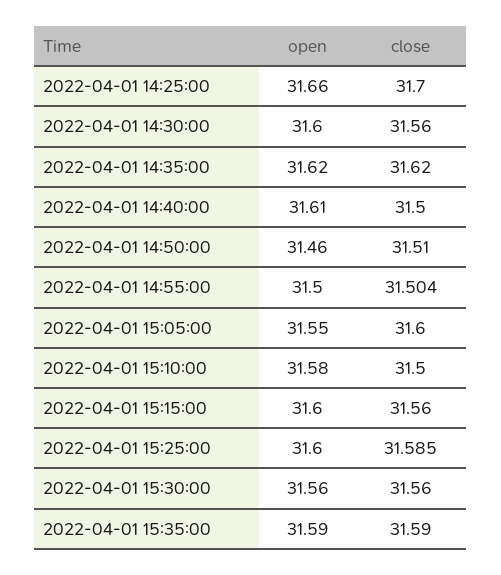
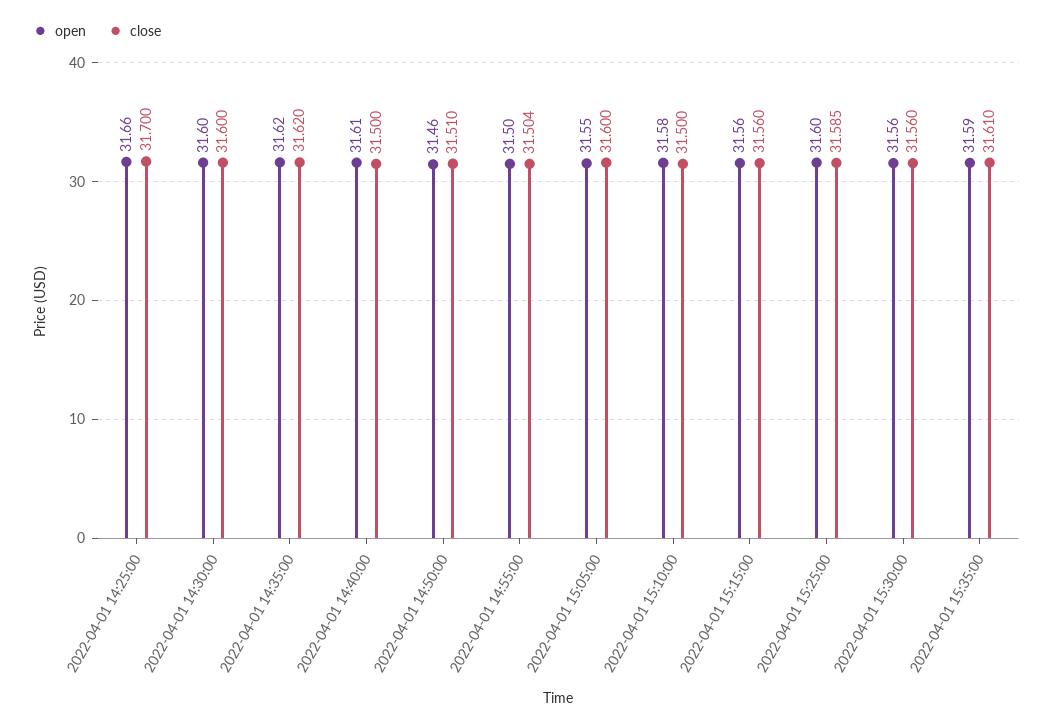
  {
    "open": {
      "2022-04-01 14:25:00": 31.66,
      "2022-04-01 14:30:00": 31.6,
      "2022-04-01 14:35:00": 31.62,
      "2022-04-01 14:40:00": 31.61,
      "2022-04-01 14:50:00": 31.46,
      "2022-04-01 14:55:00": 31.5,
      "2022-04-01 15:05:00": 31.55,
      "2022-04-01 15:10:00": 31.58,
-     "2022-04-01 15:15:00": 31.6,
+     "2022-04-01 15:15:00": 31.56,
      "2022-04-01 15:25:00": 31.6,
      "2022-04-01 15:30:00": 31.56,
      "2022-04-01 15:35:00": 31.59
    },
    "close": {
      "2022-04-01 14:25:00": 31.7,
-     "2022-04-01 14:30:00": 31.56,
+     "2022-04-01 14:30:00": 31.6,
      "2022-04-01 14:35:00": 31.62,
      "2022-04-01 14:40:00": 31.5,
      "2022-04-01 14:50:00": 31.51,
      "2022-04-01 14:55:00": 31.504,
      "2022-04-01 15:05:00": 31.6,
      "2022-04-01 15:10:00": 31.5,
      "2022-04-01 15:15:00": 31.56,
      "2022-04-01 15:25:00": 31.585,
      "2022-04-01 15:30:00": 31.56,
-     "2022-04-01 15:35:00": 31.59
+     "2022-04-01 15:35:00": 31.61
    }
  }

